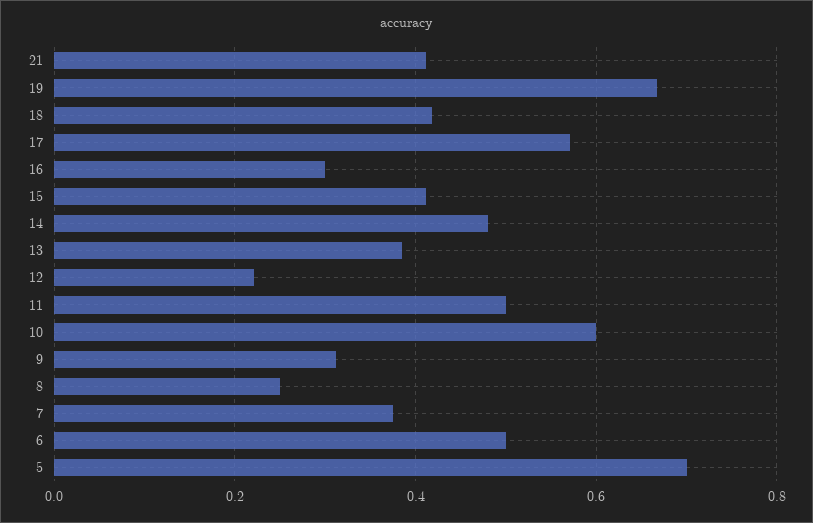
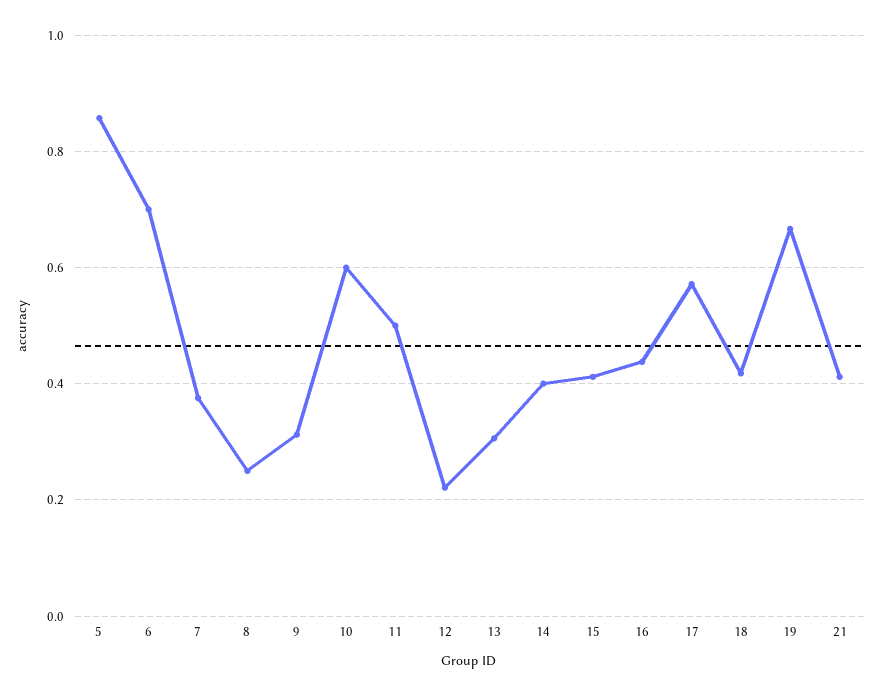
  {
    "21": 0.42,
    "19": 0.66,
    "18": 0.42,
    "17": 0.58,
-   "16": 0.3,
+   "16": 0.44,
    "15": 0.42,
-   "14": 0.48,
+   "14": 0.4,
-   "13": 0.38,
+   "13": 0.3,
    "12": 0.22,
    "11": 0.5,
    "10": 0.6,
    "9": 0.32,
    "8": 0.26,
    "7": 0.38,
-   "6": 0.5,
+   "6": 0.7,
-   "5": 0.7
+   "5": 0.86
  }

